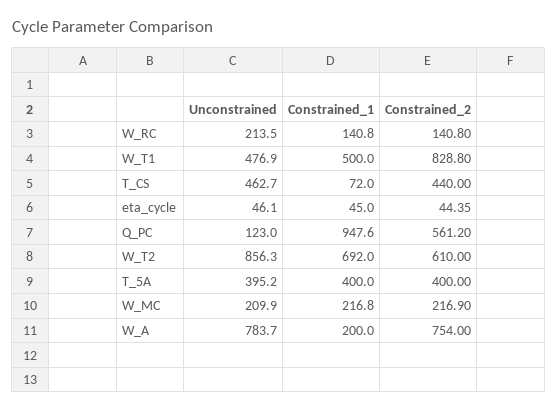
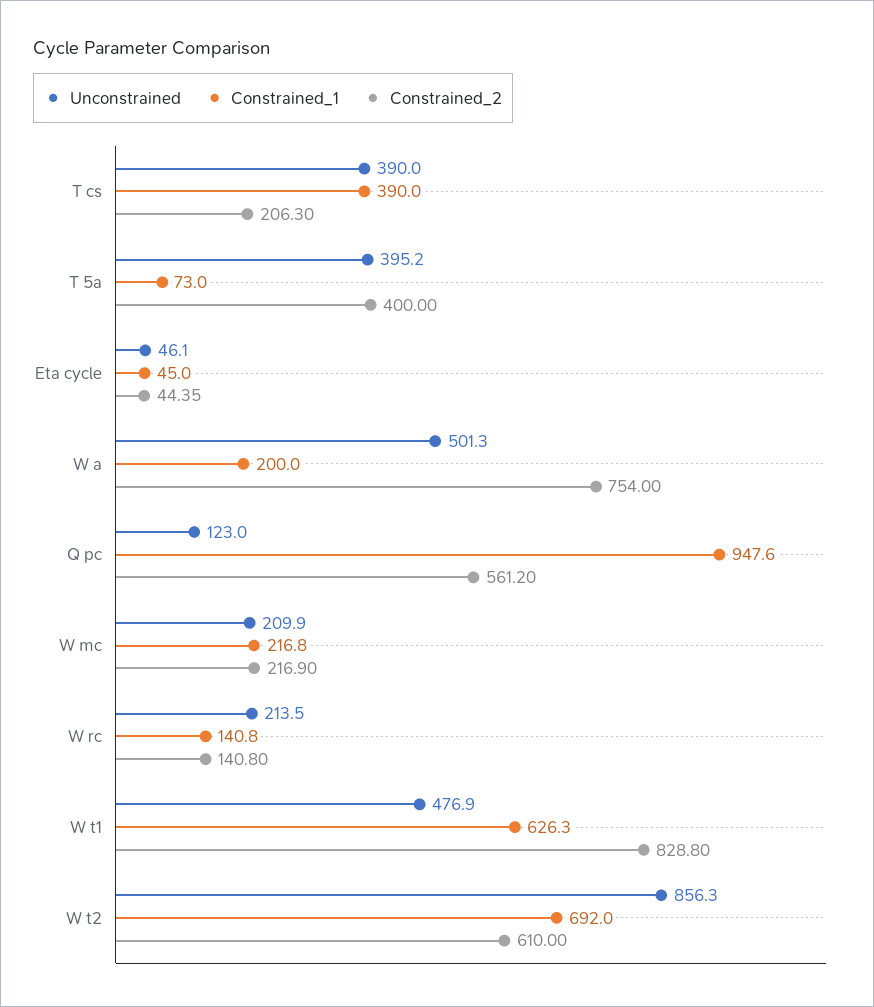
  {
    "Unconstrained": {
      "W_RC": 213.5,
      "W_T1": 476.9,
-     "T_CS": 462.7,
+     "T_CS": 390,
      "eta_cycle": 46.1,
      "Q_PC": 123,
      "W_T2": 856.3,
      "T_5A": 395.2,
      "W_MC": 209.9,
-     "W_A": 783.7
+     "W_A": 501.3
    },
    "Constrained_1": {
      "W_RC": 140.8,
-     "W_T1": 500,
+     "W_T1": 626.3,
-     "T_CS": 72,
+     "T_CS": 390,
      "eta_cycle": 45,
      "Q_PC": 947.6,
      "W_T2": 692,
-     "T_5A": 400,
+     "T_5A": 73,
      "W_MC": 216.8,
      "W_A": 200
    },
    "Constrained_2": {
      "W_RC": 140.8,
      "W_T1": 828.8,
-     "T_CS": 440,
+     "T_CS": 206.3,
      "eta_cycle": 44.35,
      "Q_PC": 561.2,
      "W_T2": 610,
      "T_5A": 400,
      "W_MC": 216.9,
      "W_A": 754
    }
  }

